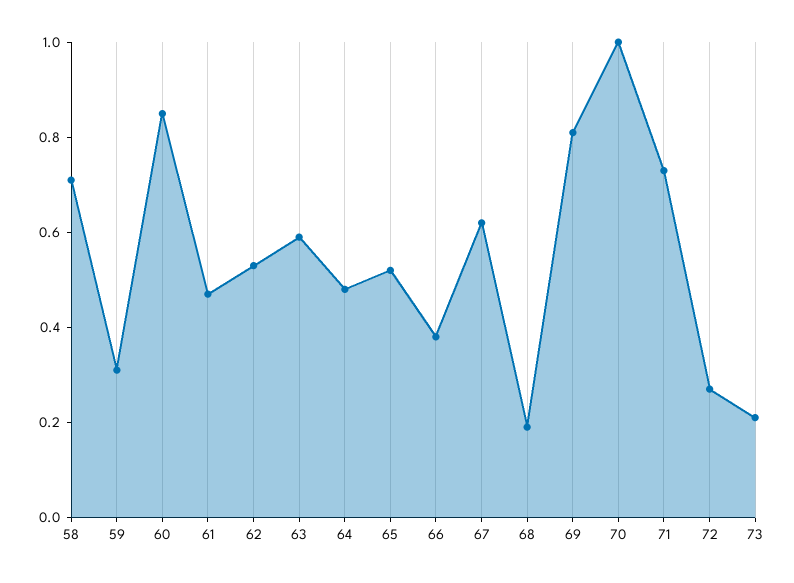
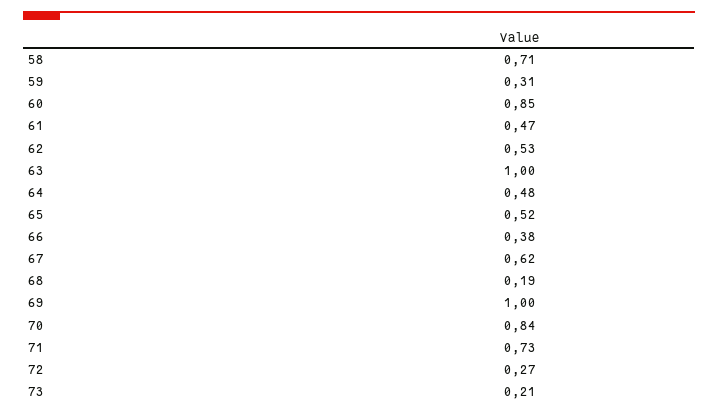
  {
    "58": 0.71,
    "59": 0.31,
    "60": 0.85,
    "61": 0.47,
    "62": 0.53,
-   "63": 0.6,
+   "63": 1,
    "64": 0.48,
    "65": 0.52,
    "66": 0.38,
    "67": 0.62,
    "68": 0.19,
-   "69": 0.8,
+   "69": 1,
-   "70": 1,
+   "70": 0.84,
    "71": 0.73,
    "72": 0.27,
    "73": 0.21
  }

